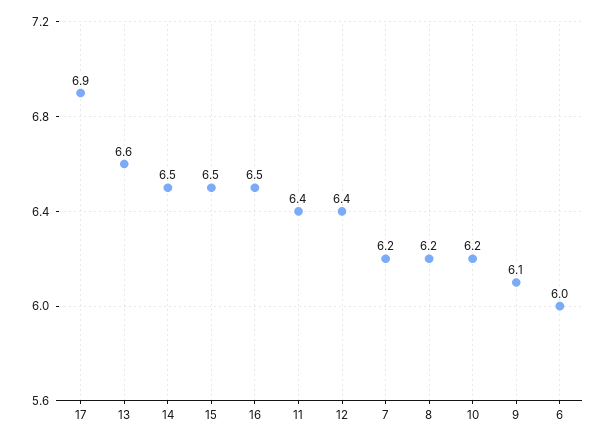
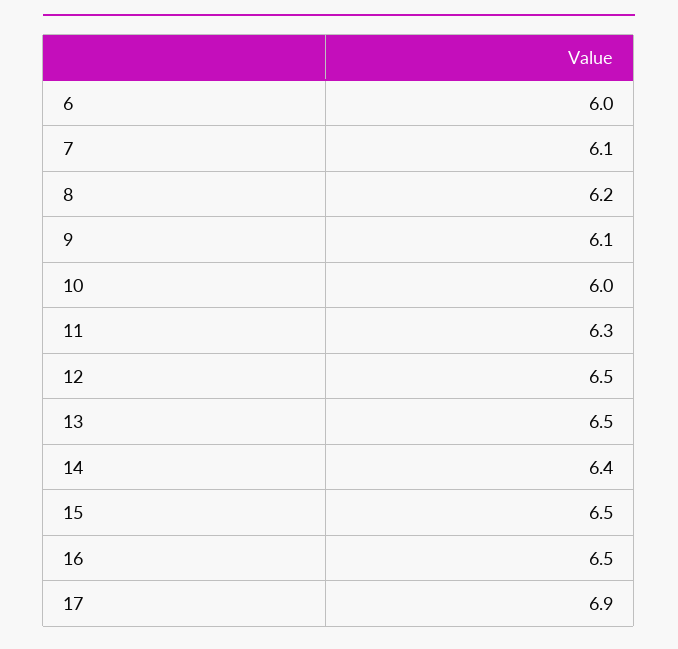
  {
    "17": 6.9,
-   "13": 6.6,
+   "13": 6.5,
-   "14": 6.5,
+   "14": 6.4,
    "15": 6.5,
    "16": 6.5,
-   "11": 6.4,
+   "11": 6.3,
-   "12": 6.4,
+   "12": 6.5,
-   "7": 6.2,
+   "7": 6.1,
    "8": 6.2,
-   "10": 6.2,
+   "10": 6,
    "9": 6.1,
    "6": 6
  }

